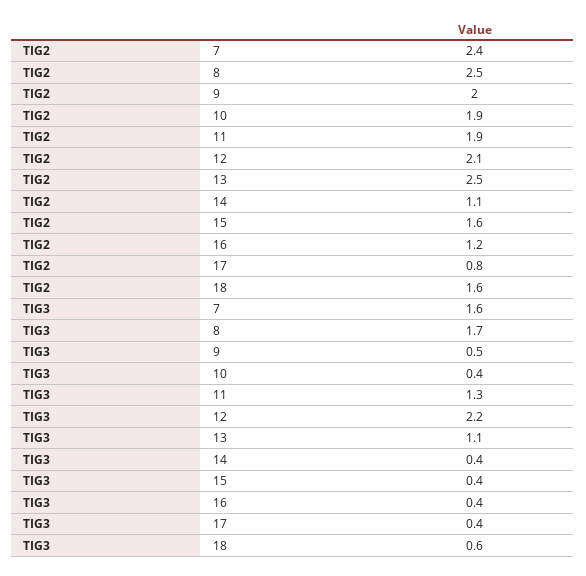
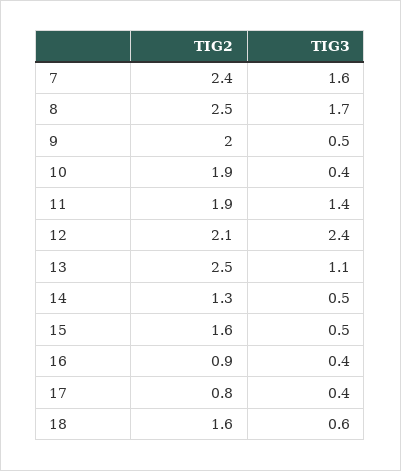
  {
    "TIG2": {
      "7": 2.4,
      "8": 2.5,
      "9": 2,
      "10": 1.9,
      "11": 1.9,
      "12": 2.1,
      "13": 2.5,
-     "14": 1.1,
+     "14": 1.3,
      "15": 1.6,
-     "16": 1.2,
+     "16": 0.9,
      "17": 0.8,
      "18": 1.6
    },
    "TIG3": {
      "7": 1.6,
      "8": 1.7,
      "9": 0.5,
      "10": 0.4,
-     "11": 1.3,
+     "11": 1.4,
-     "12": 2.2,
+     "12": 2.4,
      "13": 1.1,
-     "14": 0.4,
+     "14": 0.5,
-     "15": 0.4,
+     "15": 0.5,
      "16": 0.4,
      "17": 0.4,
      "18": 0.6
    }
  }

